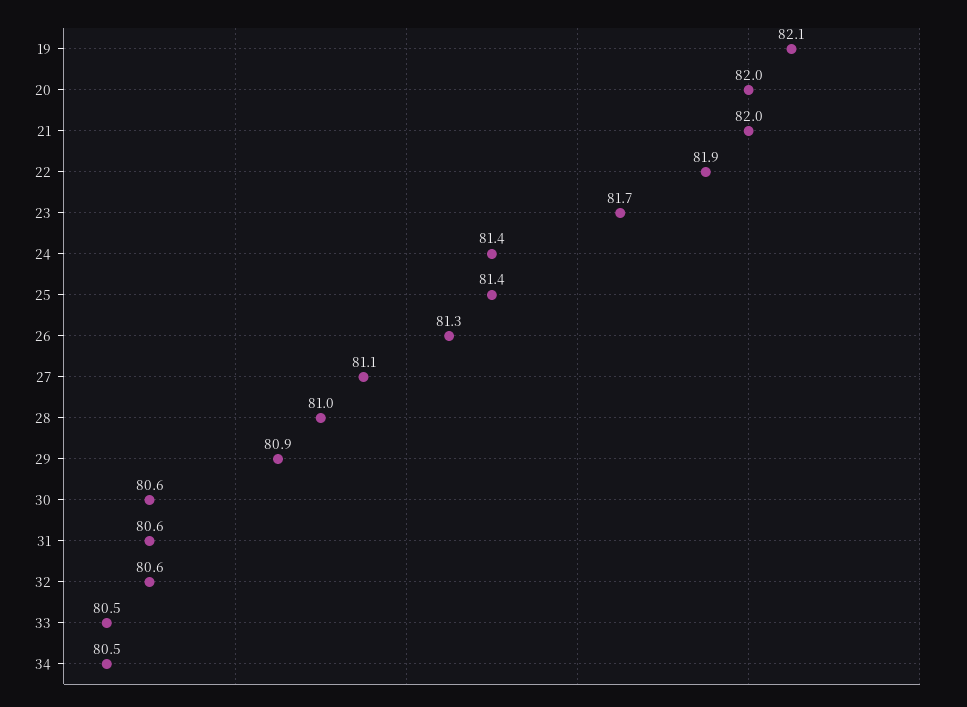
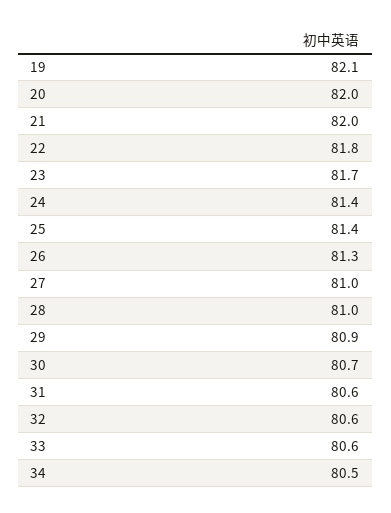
  {
    "19": 82.1,
    "20": 82,
    "21": 82,
-   "22": 81.9,
+   "22": 81.8,
    "23": 81.7,
    "24": 81.4,
    "25": 81.4,
    "26": 81.3,
-   "27": 81.1,
+   "27": 81,
    "28": 81,
    "29": 80.9,
-   "30": 80.6,
+   "30": 80.7,
    "31": 80.6,
    "32": 80.6,
-   "33": 80.5,
+   "33": 80.6,
    "34": 80.5
  }

